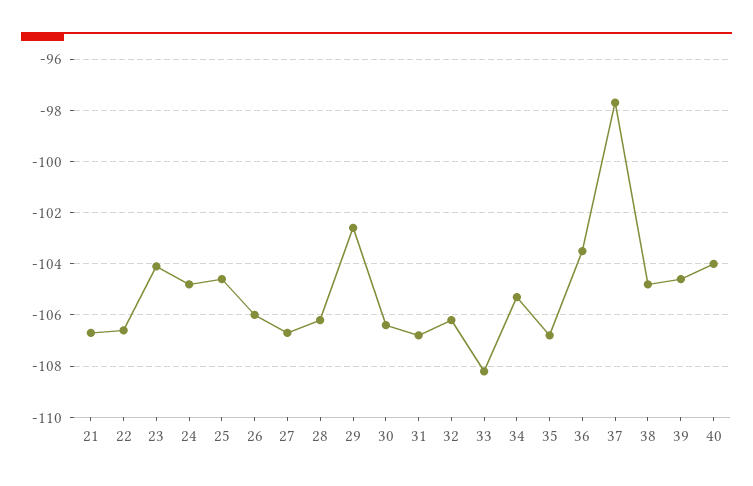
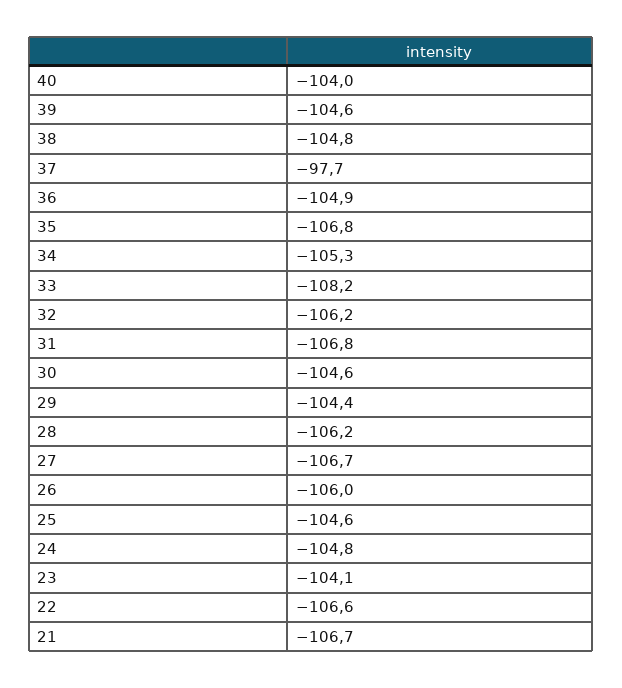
  {
    "21": -106.7,
    "22": -106.6,
    "23": -104.1,
    "24": -104.8,
    "25": -104.6,
    "26": -106,
    "27": -106.7,
    "28": -106.2,
-   "29": -102.5,
+   "29": -104.4,
-   "30": -106.5,
+   "30": -104.6,
    "31": -106.8,
    "32": -106.2,
    "33": -108.2,
    "34": -105.3,
    "35": -106.8,
-   "36": -103.5,
+   "36": -104.9,
    "37": -97.7,
    "38": -104.8,
    "39": -104.6,
    "40": -104
  }

